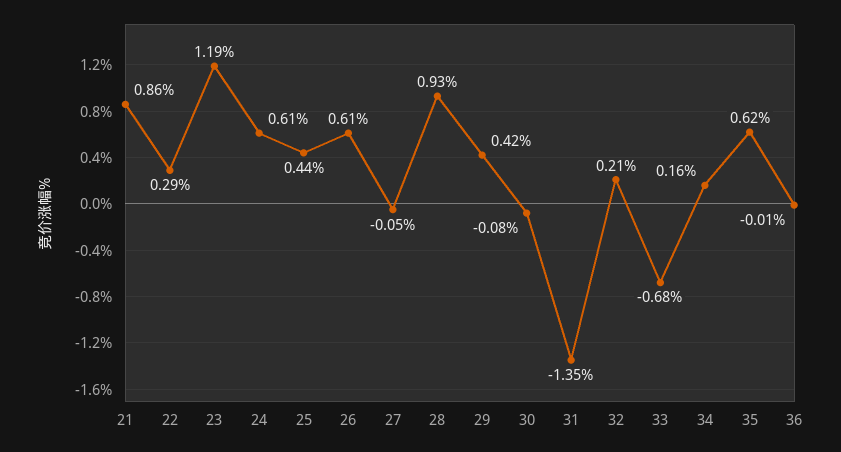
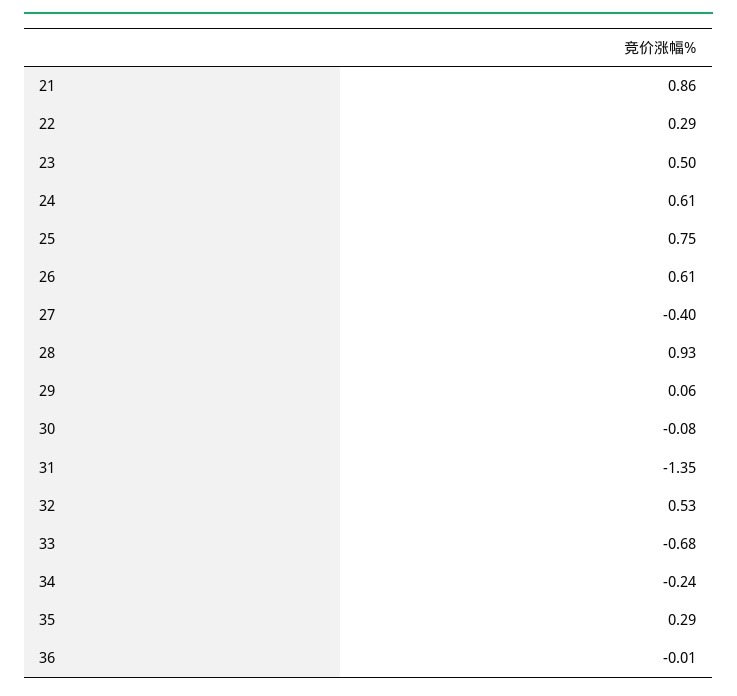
  {
    "21": 0.86,
    "22": 0.29,
-   "23": 1.19,
+   "23": 0.5,
    "24": 0.61,
-   "25": 0.44,
+   "25": 0.75,
    "26": 0.61,
-   "27": -0.05,
+   "27": -0.4,
    "28": 0.93,
-   "29": 0.42,
+   "29": 0.06,
    "30": -0.08,
    "31": -1.35,
-   "32": 0.21,
+   "32": 0.53,
    "33": -0.68,
-   "34": 0.16,
+   "34": -0.24,
-   "35": 0.62,
+   "35": 0.29,
    "36": -0.01
  }

